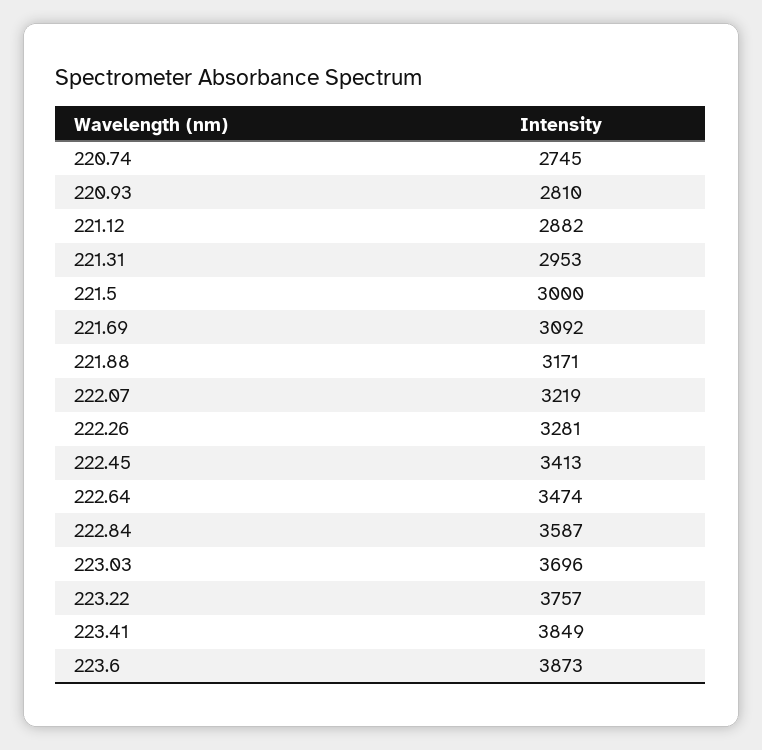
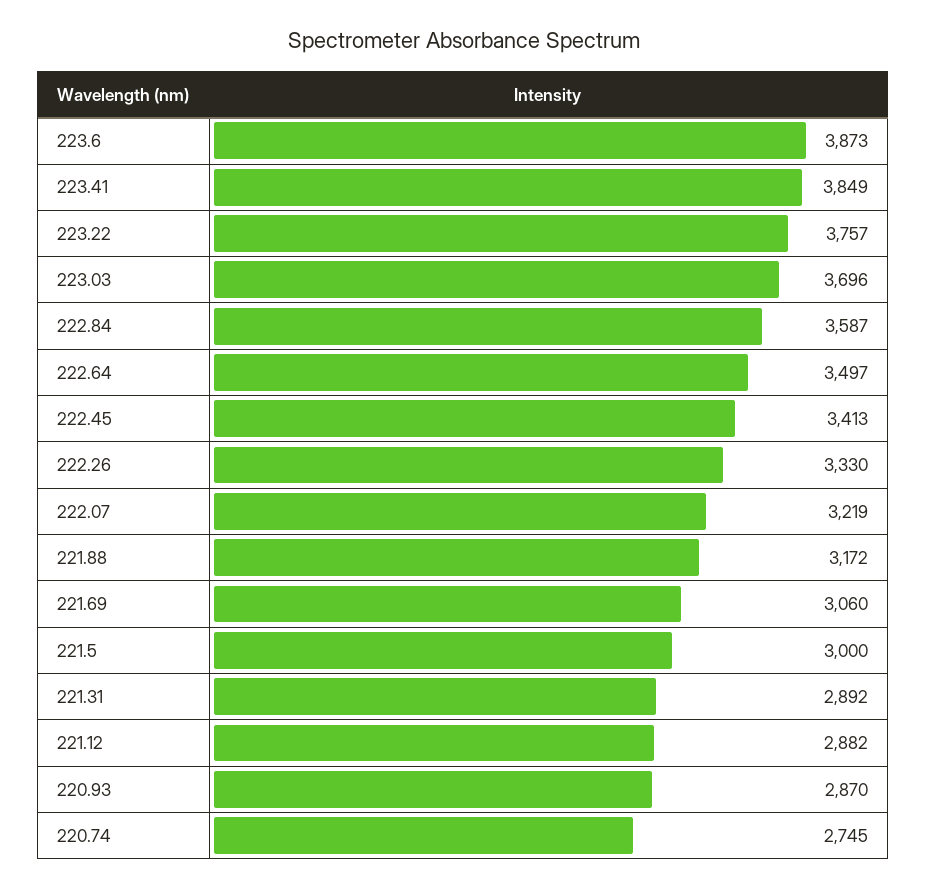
  {
    "220.74": 2745,
-   "220.93": 2810,
+   "220.93": 2870,
    "221.12": 2882,
-   "221.31": 2953,
+   "221.31": 2892,
    "221.5": 3000,
-   "221.69": 3092,
+   "221.69": 3060,
-   "221.88": 3171,
+   "221.88": 3172,
    "222.07": 3219,
-   "222.26": 3281,
+   "222.26": 3330,
    "222.45": 3413,
-   "222.64": 3474,
+   "222.64": 3497,
    "222.84": 3587,
    "223.03": 3696,
    "223.22": 3757,
    "223.41": 3849,
    "223.6": 3873
  }

